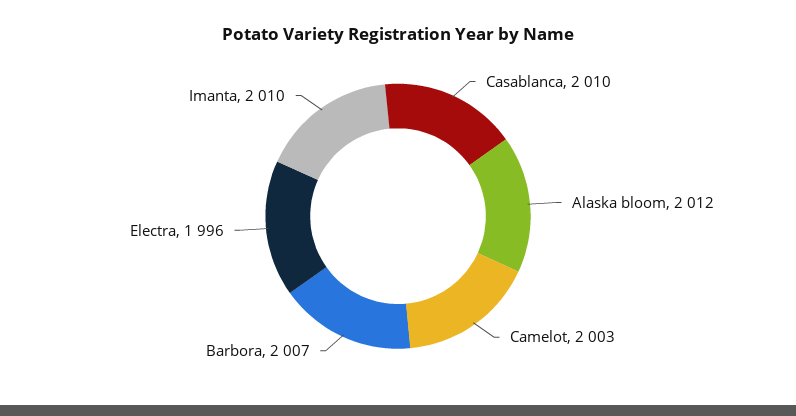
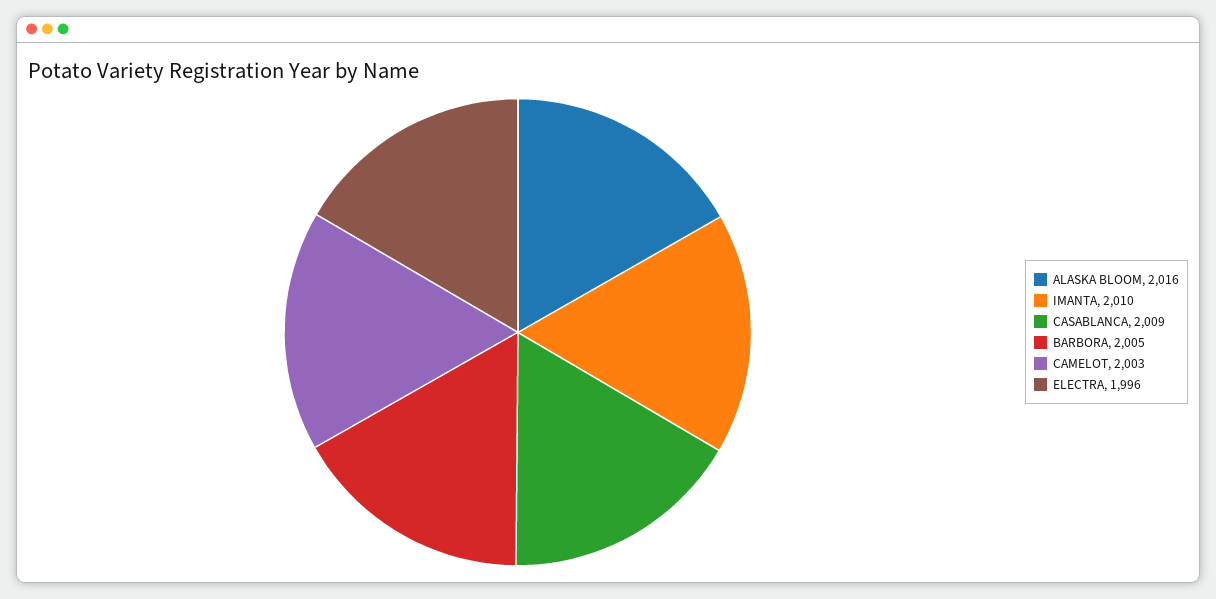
  {
-   "Casablanca": 2010,
+   "Casablanca": 2009,
-   "Alaska bloom": 2012,
+   "Alaska bloom": 2016,
    "Camelot": 2003,
-   "Barbora": 2007,
+   "Barbora": 2005,
    "Electra": 1996,
    "Imanta": 2010
  }

